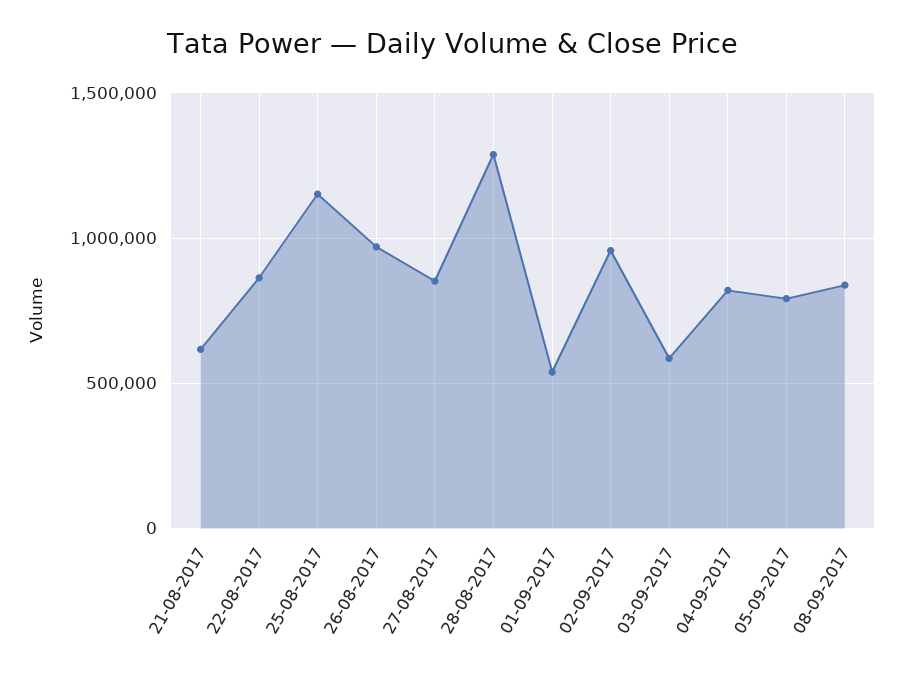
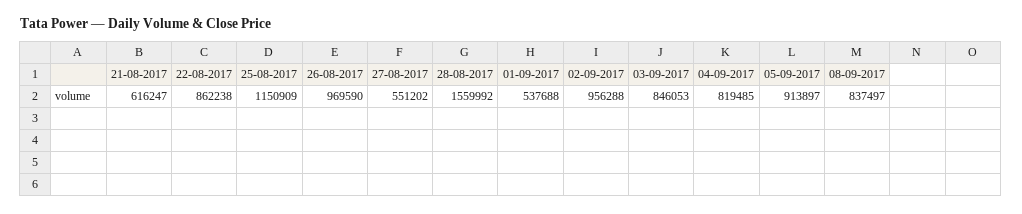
  {
    "21-08-2017": 616247,
    "22-08-2017": 862238,
    "25-08-2017": 1150909,
    "26-08-2017": 969590,
-   "27-08-2017": 850000,
+   "27-08-2017": 551202,
-   "28-08-2017": 1300000,
+   "28-08-2017": 1559992,
    "01-09-2017": 537688,
    "02-09-2017": 956288,
-   "03-09-2017": 600000,
+   "03-09-2017": 846053,
    "04-09-2017": 819485,
-   "05-09-2017": 800000,
+   "05-09-2017": 913897,
    "08-09-2017": 837497
  }

